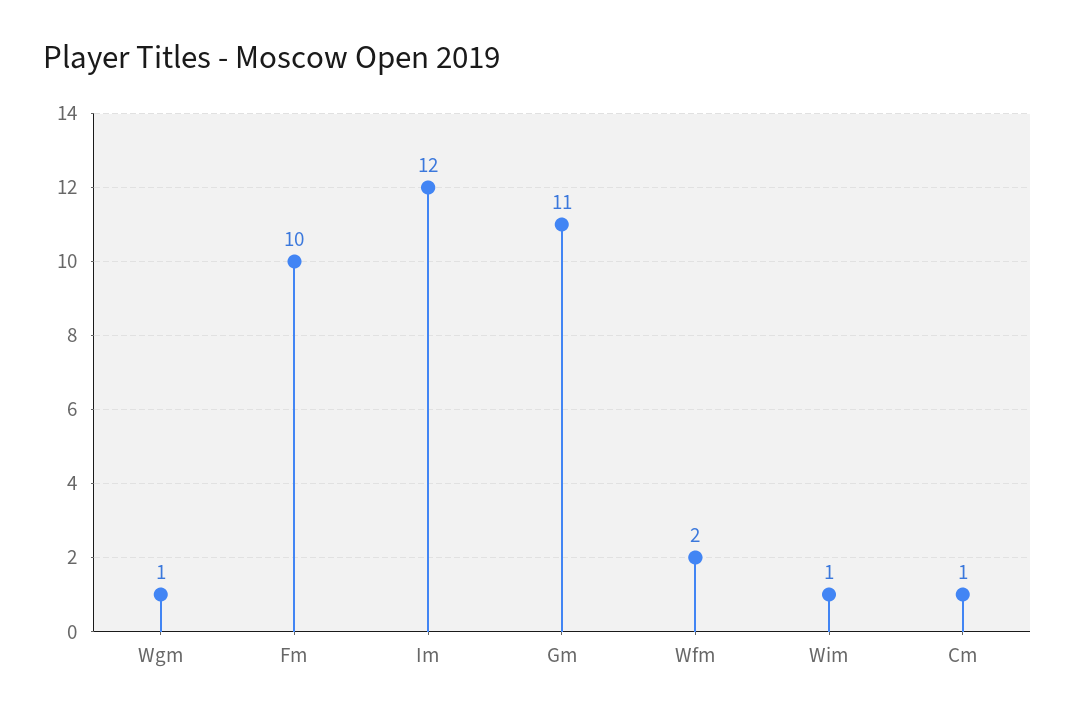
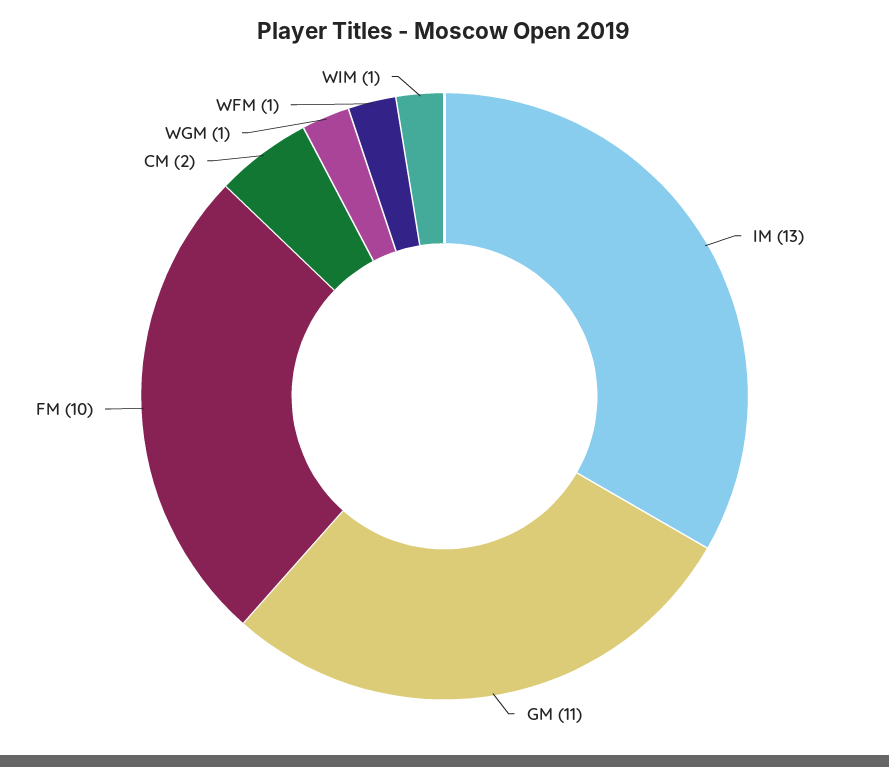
  {
    "Wgm": 1,
    "Fm": 10,
-   "Im": 12,
+   "Im": 13,
    "Gm": 11,
-   "Wfm": 2,
+   "Wfm": 1,
    "Wim": 1,
-   "Cm": 1
+   "Cm": 2
  }

